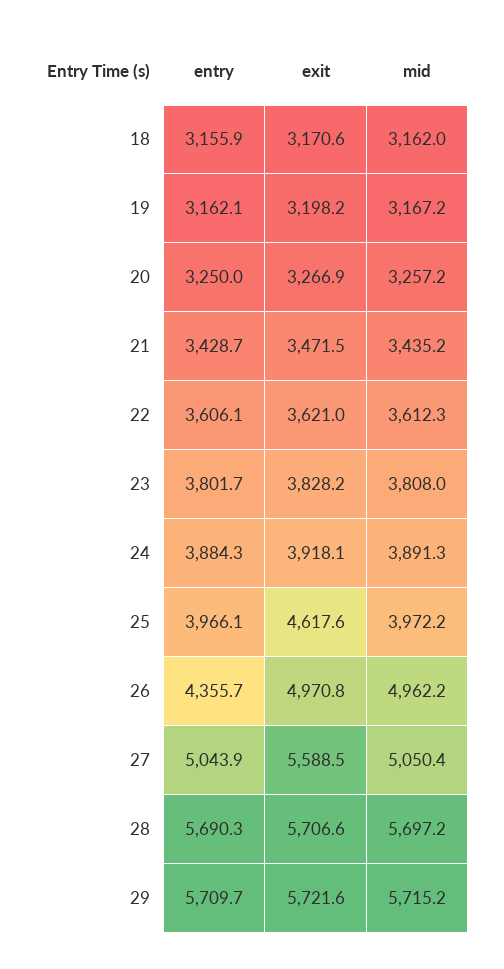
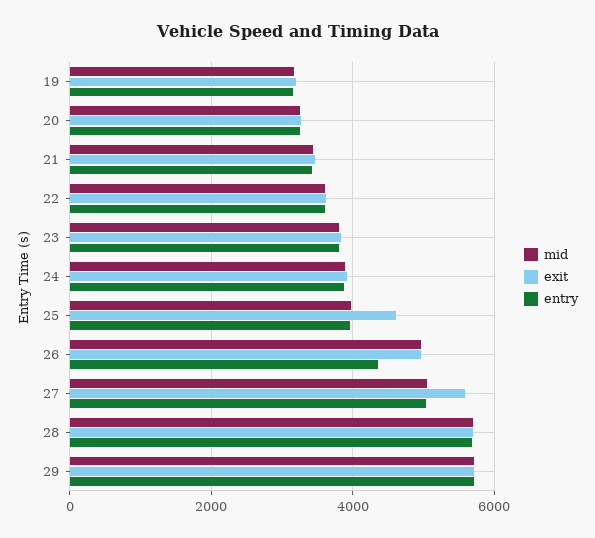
  {
    "entry": {
-     "18": 3155.9,
      "19": 3162.1,
      "20": 3250,
      "21": 3428.7,
      "22": 3606.1,
      "23": 3801.7,
      "24": 3884.3,
      "25": 3966.1,
      "26": 4355.7,
      "27": 5043.9,
      "28": 5690.3,
      "29": 5709.7
    },
    "exit": {
-     "18": 3170.6,
      "19": 3198.2,
      "20": 3266.9,
      "21": 3471.5,
      "22": 3621,
      "23": 3828.2,
      "24": 3918.1,
      "25": 4617.6,
      "26": 4970.8,
      "27": 5588.5,
      "28": 5706.6,
      "29": 5721.6
    },
    "mid": {
-     "18": 3162,
      "19": 3167.2,
      "20": 3257.2,
      "21": 3435.2,
      "22": 3612.3,
      "23": 3808,
      "24": 3891.3,
      "25": 3972.2,
      "26": 4962.2,
      "27": 5050.4,
      "28": 5697.2,
      "29": 5715.2
    }
  }

